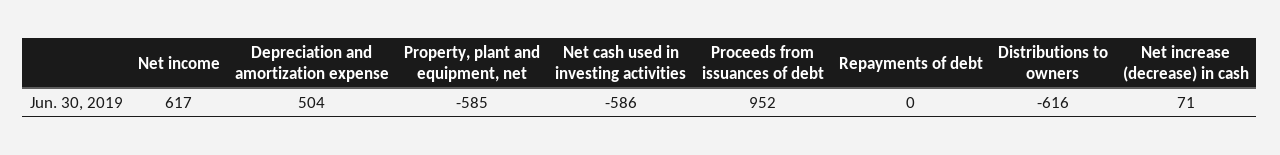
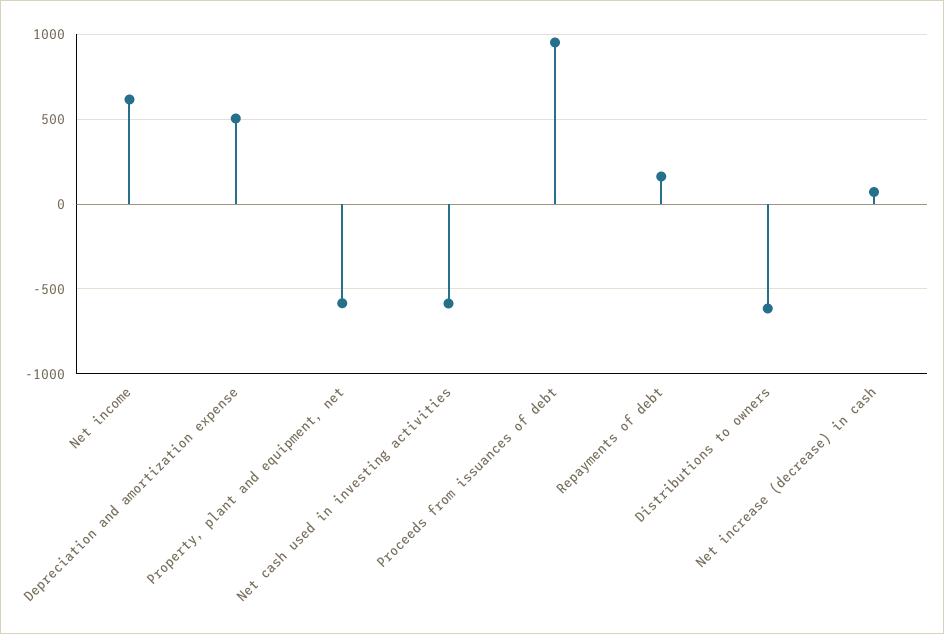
  {
    "Net income": 617,
    "Depreciation and amortization expense": 504,
    "Property, plant and equipment, net": -585,
    "Net cash used in investing activities": -586,
    "Proceeds from issuances of debt": 952,
-   "Repayments of debt": 0,
+   "Repayments of debt": 150,
    "Distributions to owners": -616,
    "Net increase (decrease) in cash": 71
  }

